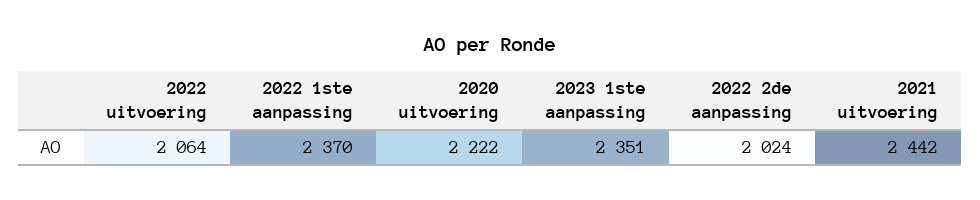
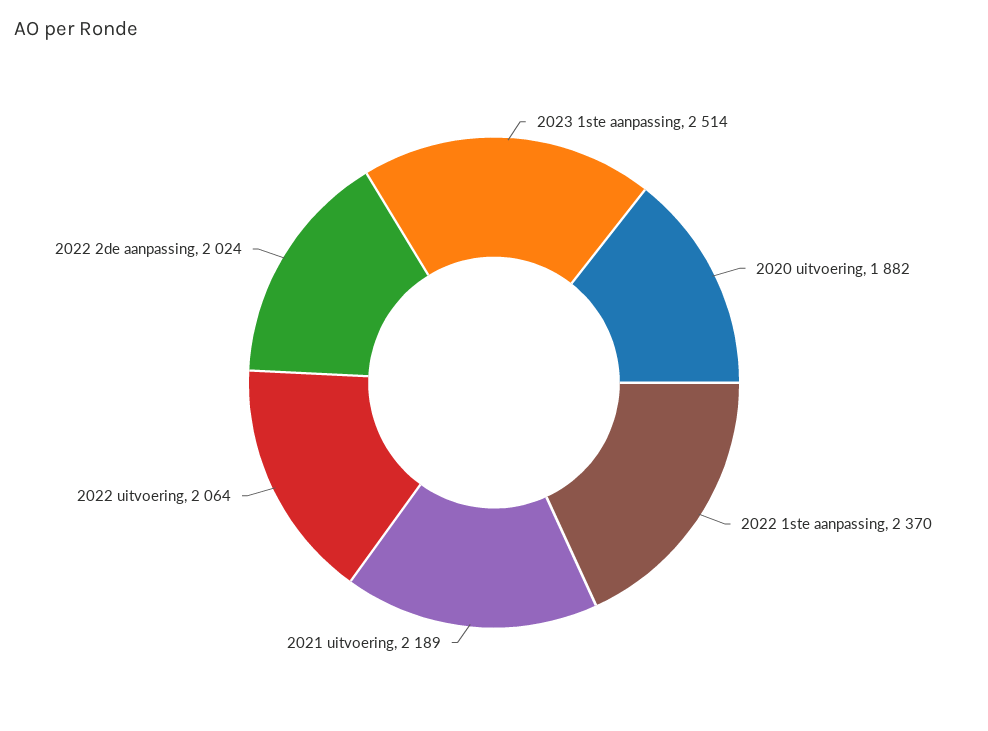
  {
    "2022 uitvoering": 2064,
    "2022 1ste aanpassing": 2370,
-   "2020 uitvoering": 2222,
+   "2020 uitvoering": 1882,
-   "2023 1ste aanpassing": 2351,
+   "2023 1ste aanpassing": 2514,
    "2022 2de aanpassing": 2024,
-   "2021 uitvoering": 2442
+   "2021 uitvoering": 2189
  }

